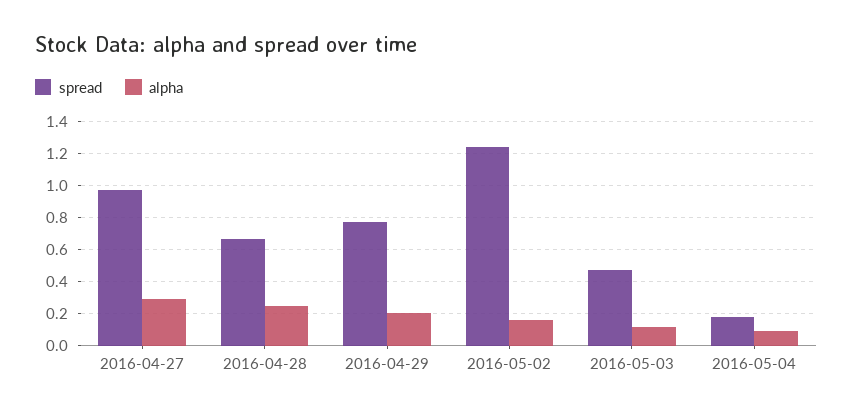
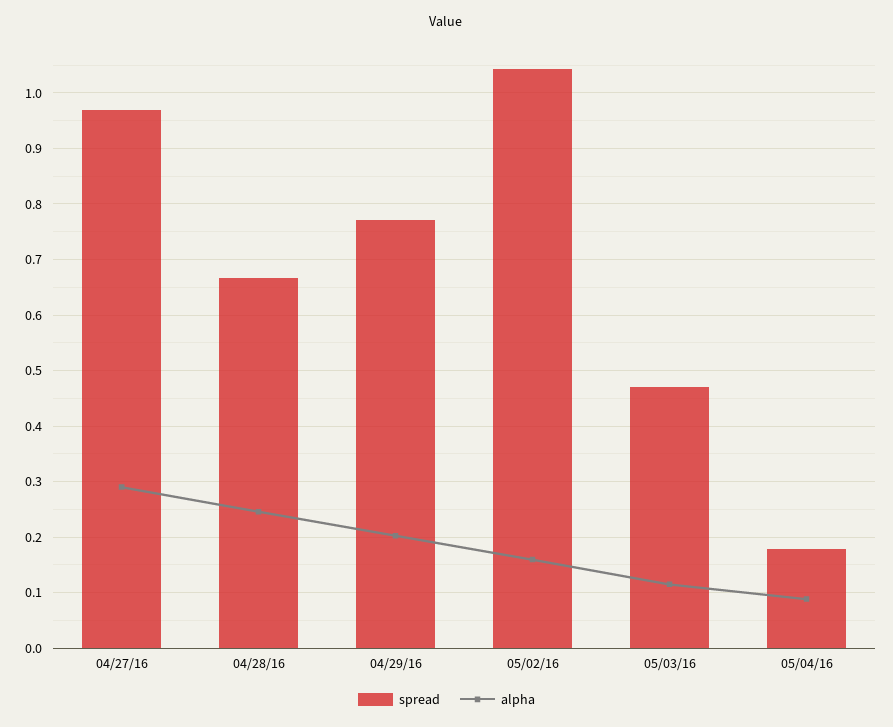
  {
    "spread": {
      "2016-04-27": 0.96,
      "2016-04-28": 0.66,
      "2016-04-29": 0.78,
-     "2016-05-02": 1.25,
+     "2016-05-02": 1.04,
      "2016-05-03": 0.48,
      "2016-05-04": 0.18
    },
    "alpha": {
      "2016-04-27": 0.3,
      "2016-04-28": 0.24,
      "2016-04-29": 0.2,
      "2016-05-02": 0.16,
      "2016-05-03": 0.12,
      "2016-05-04": 0.08
    }
  }

